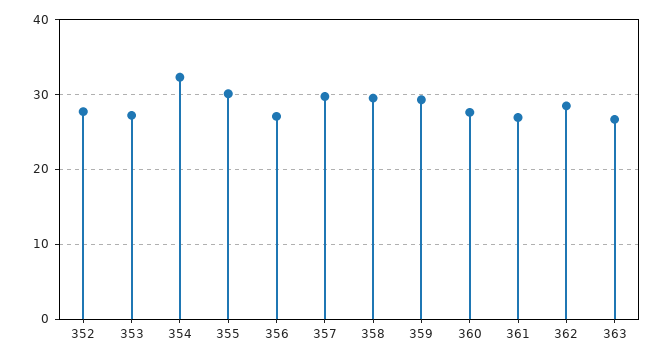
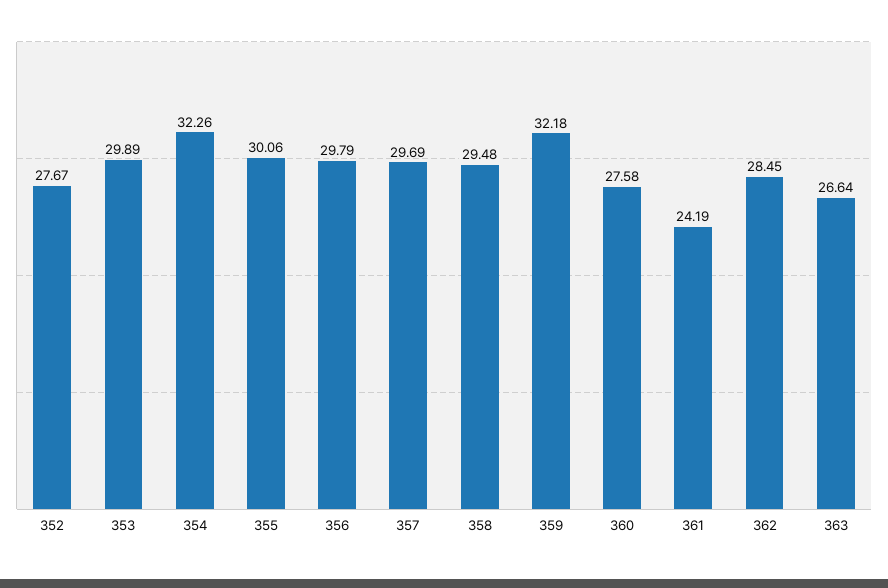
  {
    "352": 27.67,
-   "353": 27,
+   "353": 29.89,
    "354": 32.26,
    "355": 30.06,
-   "356": 27,
+   "356": 29.79,
    "357": 29.69,
    "358": 29.48,
-   "359": 29,
+   "359": 32.18,
    "360": 27.58,
-   "361": 27,
+   "361": 24.19,
    "362": 28.45,
    "363": 26.64
  }

